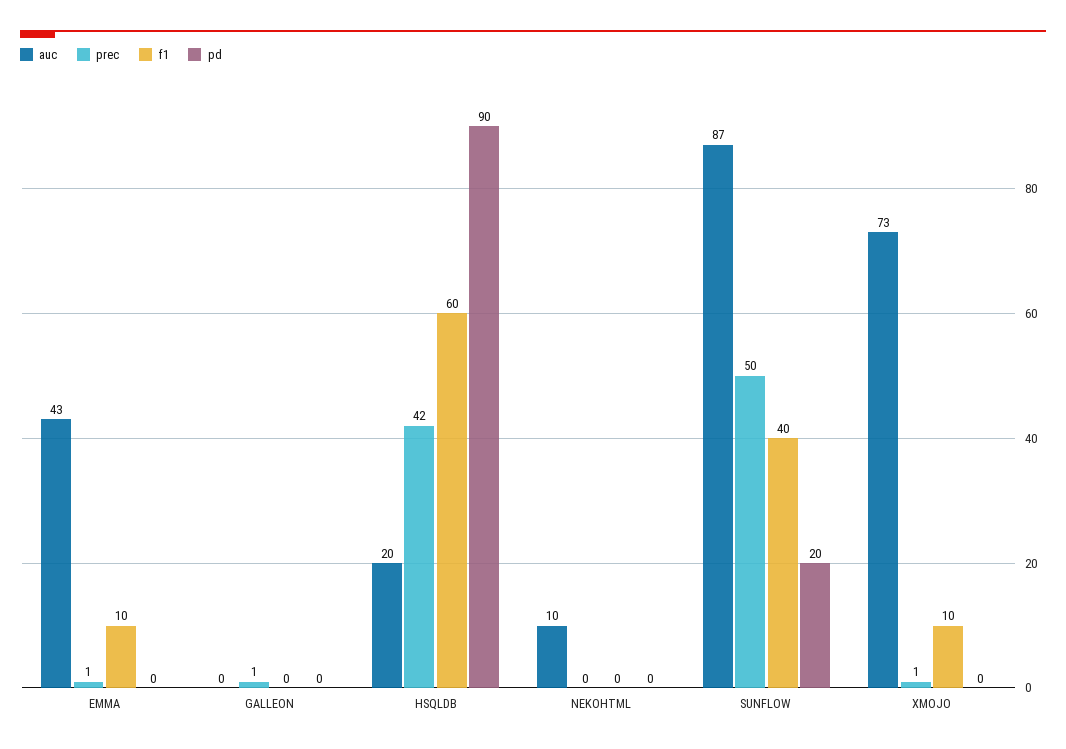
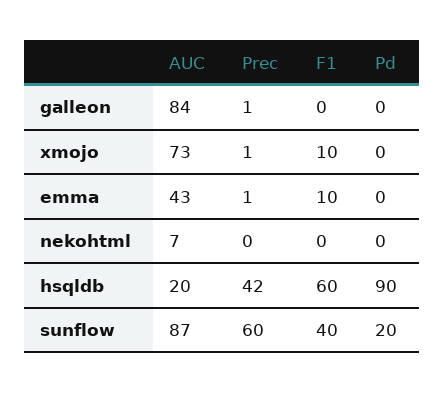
  {
    "auc": {
      "EMMA": 43,
-     "GALLEON": 0,
+     "GALLEON": 84,
      "HSQLDB": 20,
-     "NEKOHTML": 10,
+     "NEKOHTML": 7,
      "SUNFLOW": 87,
      "XMOJO": 73
    },
    "prec": {
      "EMMA": 1,
      "GALLEON": 1,
      "HSQLDB": 42,
      "NEKOHTML": 0,
-     "SUNFLOW": 50,
+     "SUNFLOW": 60,
      "XMOJO": 1
    },
    "f1": {
      "EMMA": 10,
      "GALLEON": 0,
      "HSQLDB": 60,
      "NEKOHTML": 0,
      "SUNFLOW": 40,
      "XMOJO": 10
    },
    "pd": {
      "EMMA": 0,
      "GALLEON": 0,
      "HSQLDB": 90,
      "NEKOHTML": 0,
      "SUNFLOW": 20,
      "XMOJO": 0
    }
  }

